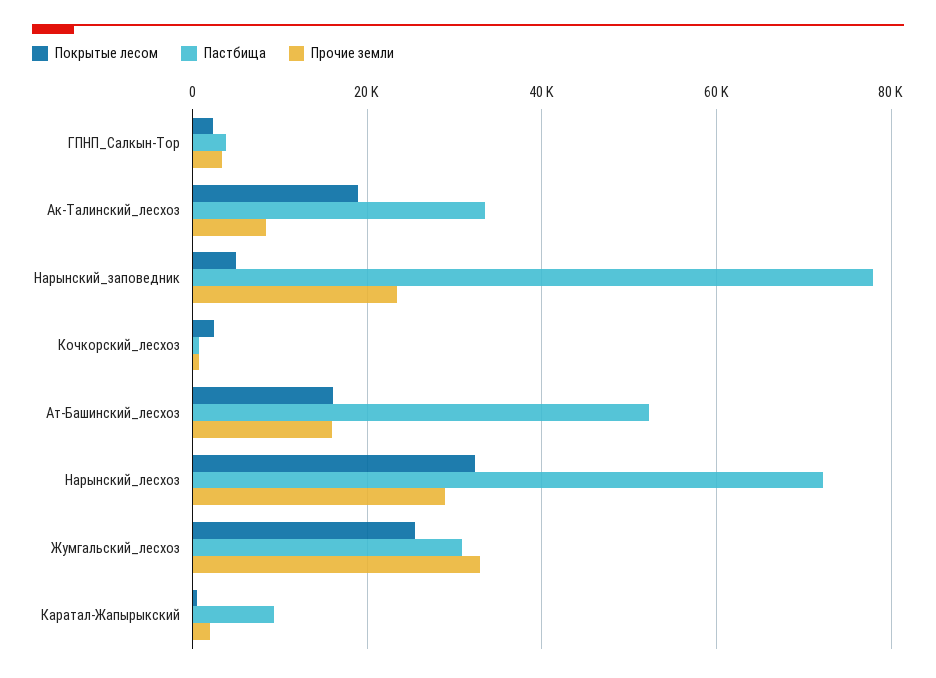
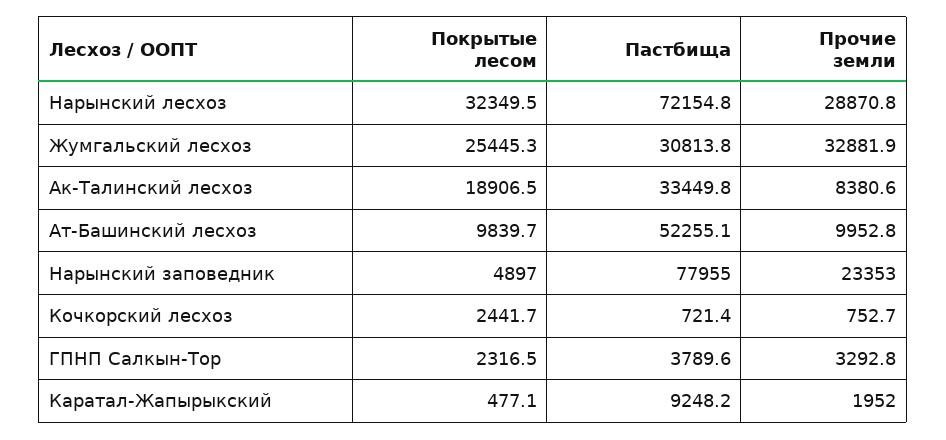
  {
    "Покрытые лесом": {
      "ГПНП_Салкын-Тор": 2316.5,
      "Ак-Талинский_лесхоз": 18906.5,
      "Нарынский_заповедник": 4897,
      "Кочкорский_лесхоз": 2441.7,
-     "Ат-Башинский_лесхоз": 16000,
+     "Ат-Башинский_лесхоз": 9839.7,
      "Нарынский_лесхоз": 32349.5,
      "Жумгальский_лесхоз": 25445.3,
      "Каратал-Жапырыкский": 477.1
    },
    "Пастбища": {
      "ГПНП_Салкын-Тор": 3789.6,
      "Ак-Талинский_лесхоз": 33449.8,
      "Нарынский_заповедник": 77955,
      "Кочкорский_лесхоз": 721.4,
      "Ат-Башинский_лесхоз": 52255.1,
      "Нарынский_лесхоз": 72154.8,
      "Жумгальский_лесхоз": 30813.8,
      "Каратал-Жапырыкский": 9248.2
    },
    "Прочие земли": {
      "ГПНП_Салкын-Тор": 3292.8,
      "Ак-Талинский_лесхоз": 8380.6,
      "Нарынский_заповедник": 23353,
      "Кочкорский_лесхоз": 752.7,
-     "Ат-Башинский_лесхоз": 16000,
+     "Ат-Башинский_лесхоз": 9952.8,
      "Нарынский_лесхоз": 28870.8,
      "Жумгальский_лесхоз": 32881.9,
      "Каратал-Жапырыкский": 1952
    }
  }

